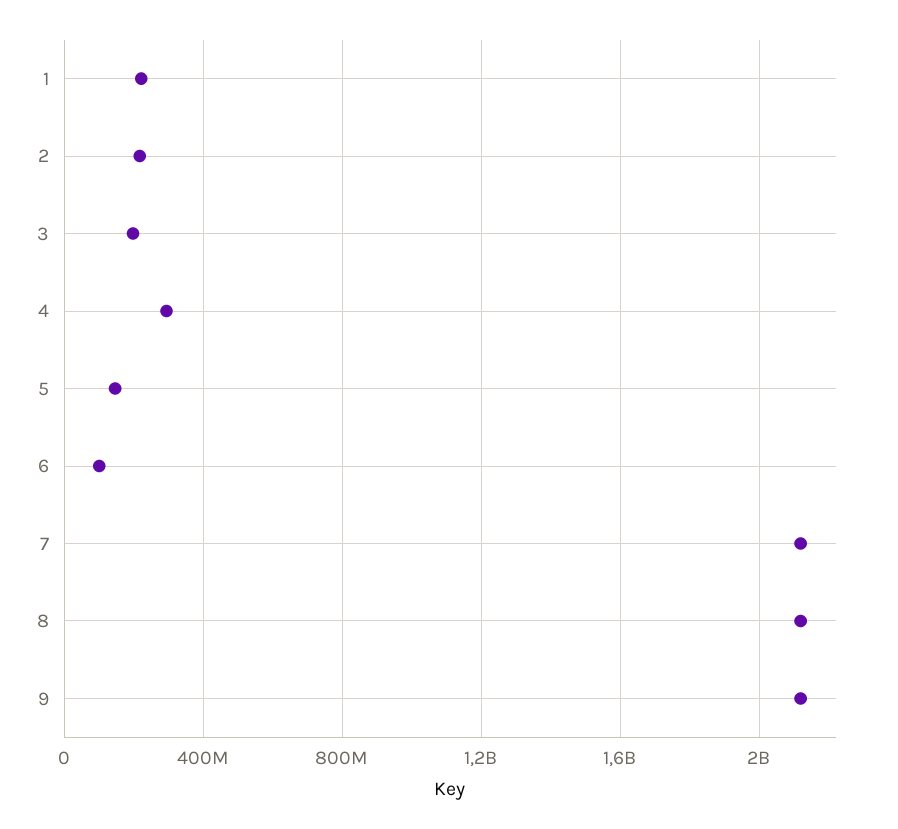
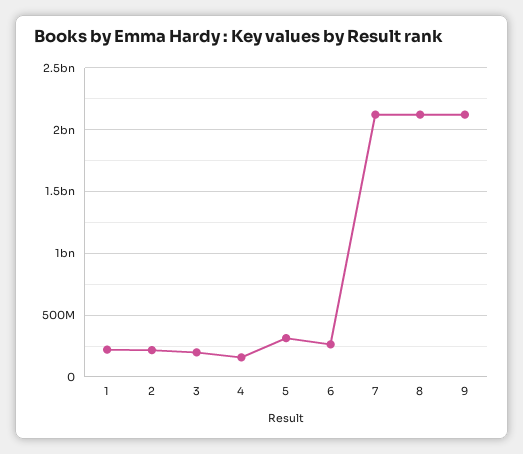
  {
    "1": 200000000,
    "2": 200000000,
    "3": 200000000,
-   "4": 300000000,
+   "4": 150000000,
-   "5": 150000000,
+   "5": 300000000,
-   "6": 100000000,
+   "6": 250000000,
    "7": 2100000000,
    "8": 2100000000,
    "9": 2100000000
  }

